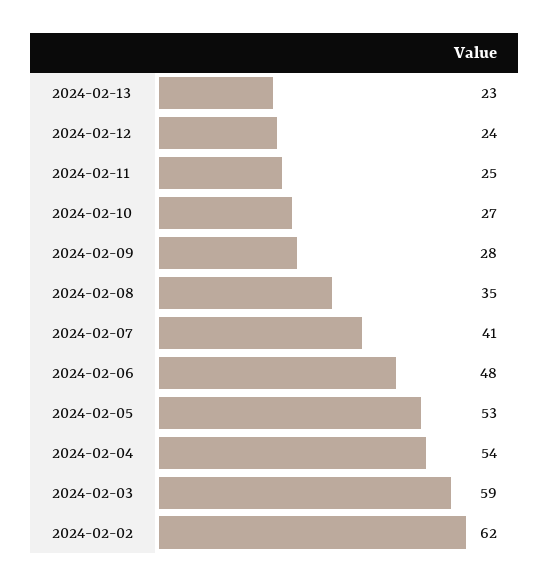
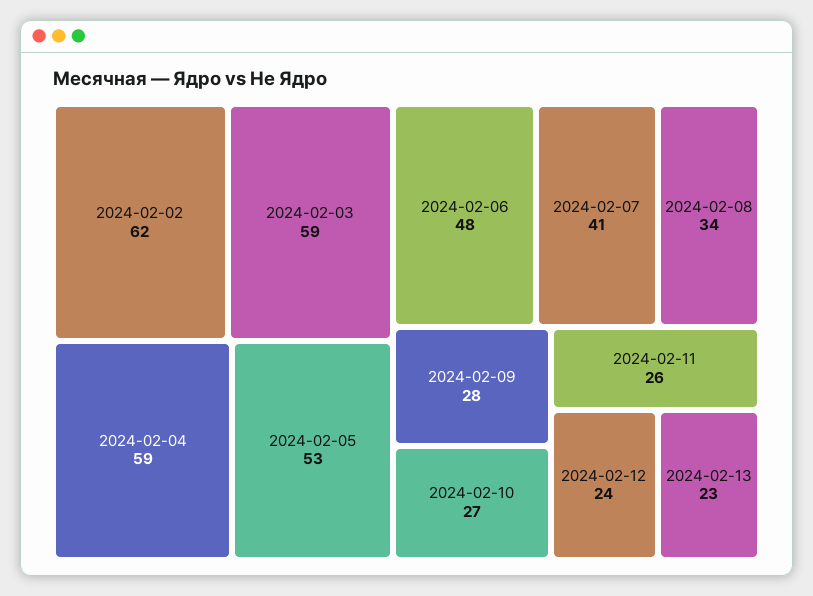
  {
    "2024-02-13": 23,
    "2024-02-12": 24,
-   "2024-02-11": 25,
+   "2024-02-11": 26,
    "2024-02-10": 27,
    "2024-02-09": 28,
-   "2024-02-08": 35,
+   "2024-02-08": 34,
    "2024-02-07": 41,
    "2024-02-06": 48,
    "2024-02-05": 53,
-   "2024-02-04": 54,
+   "2024-02-04": 59,
    "2024-02-03": 59,
    "2024-02-02": 62
  }

